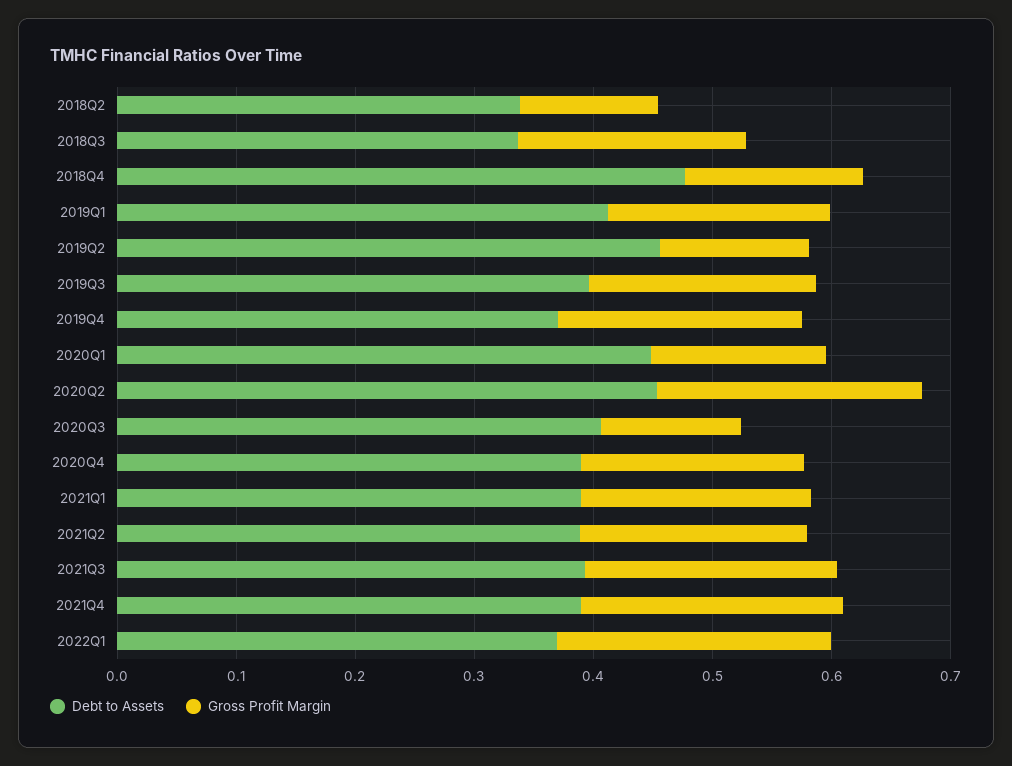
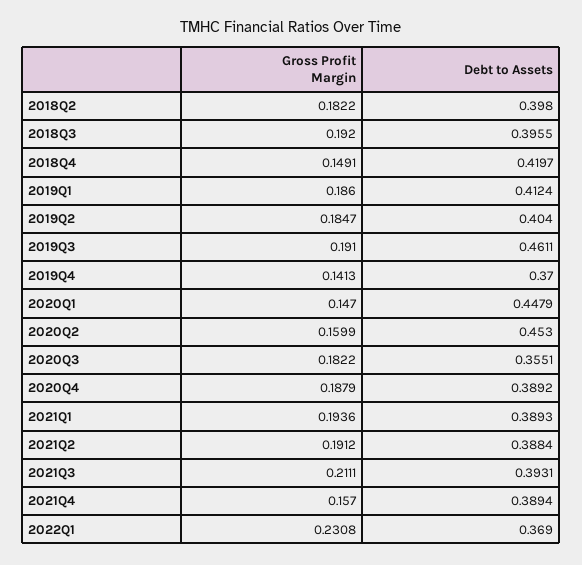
  {
    "Debt to Assets": {
-     "2018Q2": 0.34,
+     "2018Q2": 0.398,
-     "2018Q3": 0.34,
+     "2018Q3": 0.3955,
-     "2018Q4": 0.48,
+     "2018Q4": 0.4197,
      "2019Q1": 0.4124,
-     "2019Q2": 0.46,
+     "2019Q2": 0.404,
-     "2019Q3": 0.4,
+     "2019Q3": 0.4611,
      "2019Q4": 0.37,
      "2020Q1": 0.4479,
      "2020Q2": 0.453,
-     "2020Q3": 0.4,
+     "2020Q3": 0.3551,
      "2020Q4": 0.3892,
      "2021Q1": 0.3893,
      "2021Q2": 0.3884,
      "2021Q3": 0.3931,
      "2021Q4": 0.3894,
      "2022Q1": 0.369
    },
    "Gross Profit Margin": {
-     "2018Q2": 0.12,
+     "2018Q2": 0.1822,
      "2018Q3": 0.192,
      "2018Q4": 0.1491,
      "2019Q1": 0.186,
-     "2019Q2": 0.12,
+     "2019Q2": 0.1847,
      "2019Q3": 0.191,
-     "2019Q4": 0.2,
+     "2019Q4": 0.1413,
      "2020Q1": 0.147,
-     "2020Q2": 0.22,
+     "2020Q2": 0.1599,
-     "2020Q3": 0.12,
+     "2020Q3": 0.1822,
      "2020Q4": 0.1879,
      "2021Q1": 0.1936,
      "2021Q2": 0.1912,
      "2021Q3": 0.2111,
-     "2021Q4": 0.22,
+     "2021Q4": 0.157,
      "2022Q1": 0.2308
    }
  }

